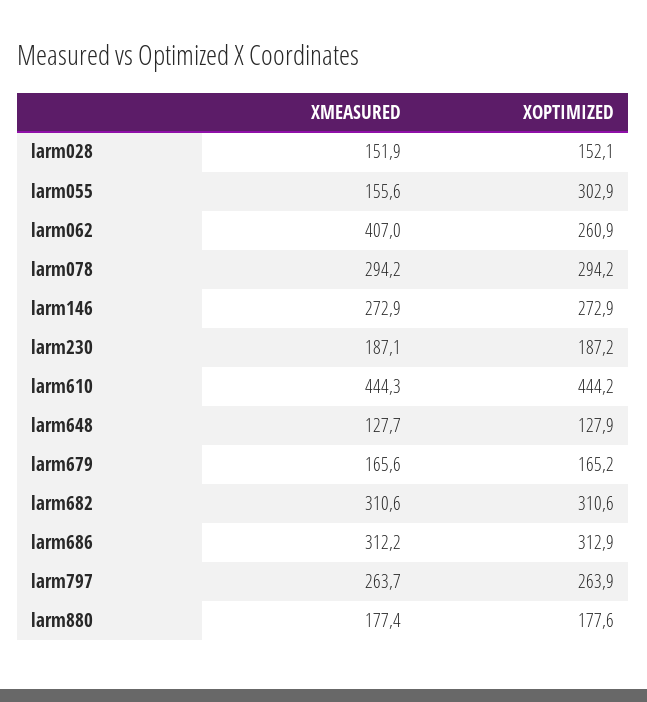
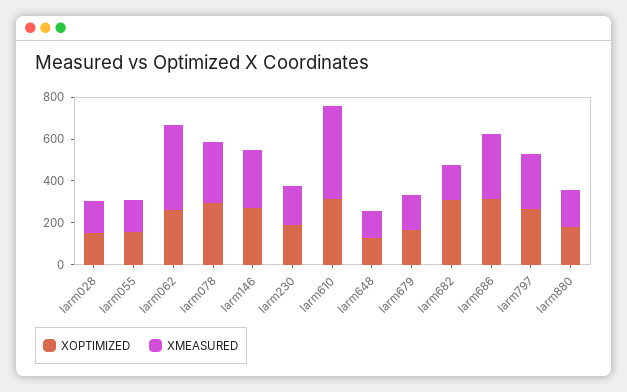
  {
    "XMEASURED": {
      "larm028": 151.9,
      "larm055": 155.6,
      "larm062": 407,
      "larm078": 294.2,
      "larm146": 272.9,
      "larm230": 187.1,
      "larm610": 444.3,
      "larm648": 127.7,
      "larm679": 165.6,
-     "larm682": 310.6,
+     "larm682": 150,
      "larm686": 312.2,
      "larm797": 263.7,
      "larm880": 177.4
    },
    "XOPTIMIZED": {
      "larm028": 152.1,
-     "larm055": 302.9,
+     "larm055": 150,
      "larm062": 260.9,
      "larm078": 294.2,
      "larm146": 272.9,
      "larm230": 187.2,
-     "larm610": 444.2,
+     "larm610": 300,
      "larm648": 127.9,
      "larm679": 165.2,
      "larm682": 310.6,
      "larm686": 312.9,
      "larm797": 263.9,
      "larm880": 177.6
    }
  }

